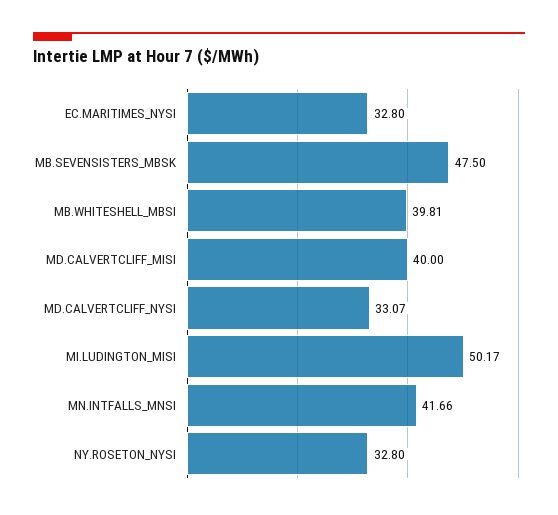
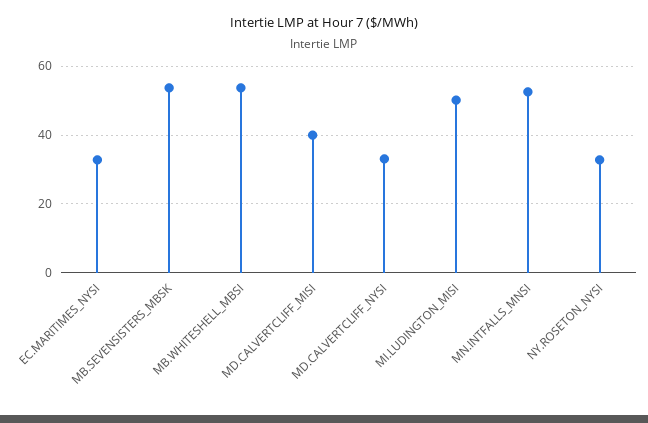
  {
    "EC.MARITIMES_NYSI": 32.8,
-   "MB.SEVENSISTERS_MBSK": 47.5,
+   "MB.SEVENSISTERS_MBSK": 54,
-   "MB.WHITESHELL_MBSI": 39.81,
+   "MB.WHITESHELL_MBSI": 54,
    "MD.CALVERTCLIFF_MISI": 40,
    "MD.CALVERTCLIFF_NYSI": 33.07,
    "MI.LUDINGTON_MISI": 50.17,
-   "MN.INTFALLS_MNSI": 41.66,
+   "MN.INTFALLS_MNSI": 52,
    "NY.ROSETON_NYSI": 32.8
  }

